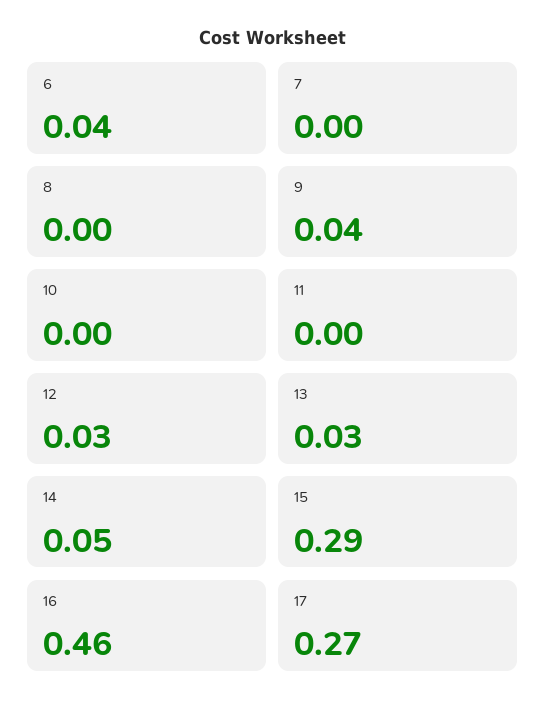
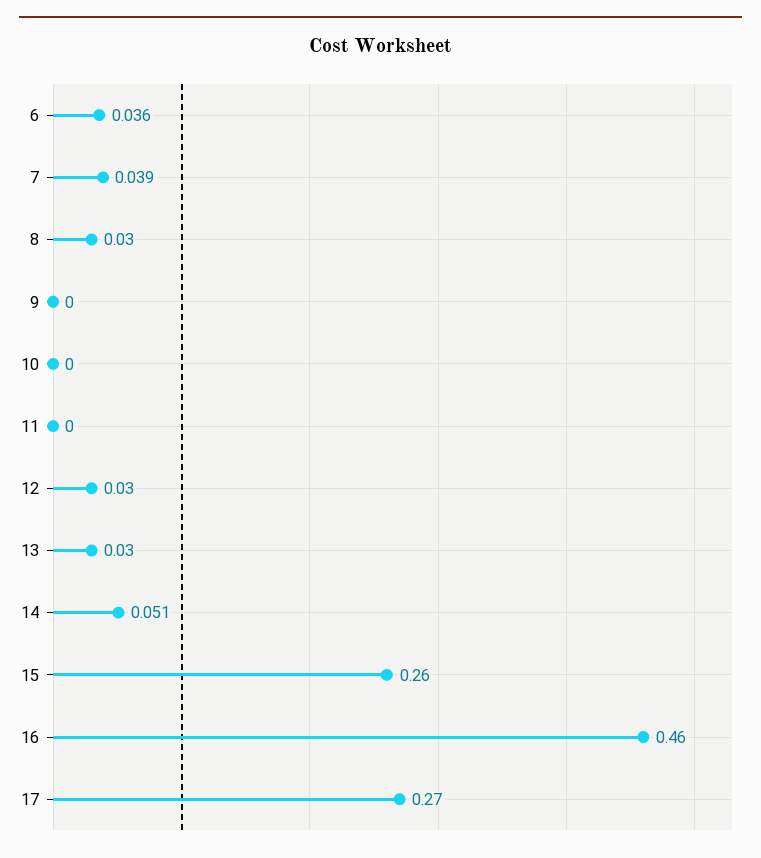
  {
    "6": 0.036,
-   "7": 0,
+   "7": 0.039,
-   "8": 0,
+   "8": 0.03,
-   "9": 0.04,
+   "9": 0,
    "10": 0,
    "11": 0,
    "12": 0.03,
    "13": 0.03,
    "14": 0.051,
-   "15": 0.29,
+   "15": 0.26,
    "16": 0.46,
    "17": 0.27
  }

